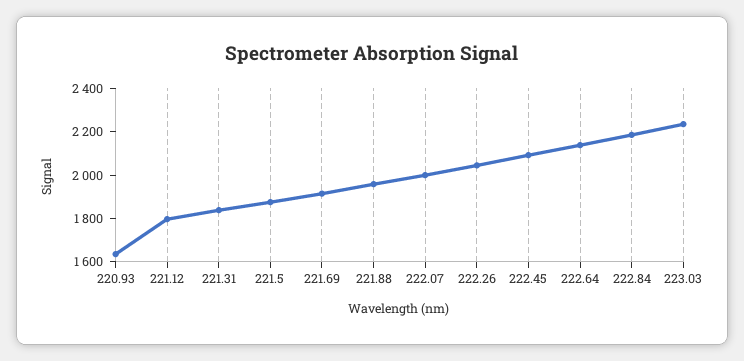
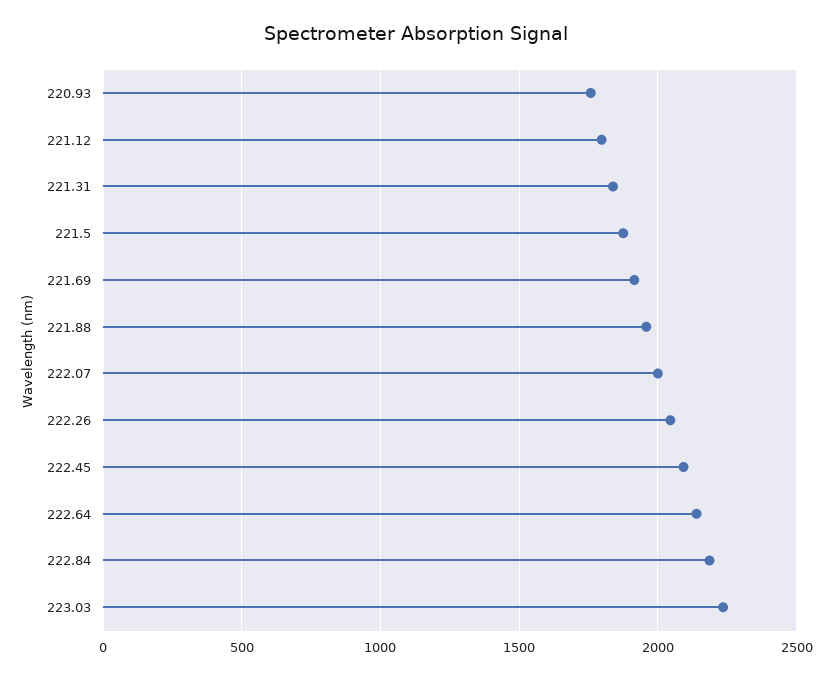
  {
-   "220.93": 1650,
+   "220.93": 1750,
    "221.12": 1800,
    "221.31": 1850,
    "221.5": 1900,
    "221.69": 1900,
    "221.88": 1950,
    "222.07": 2000,
    "222.26": 2050,
    "222.45": 2100,
    "222.64": 2150,
    "222.84": 2200,
    "223.03": 2250
  }

